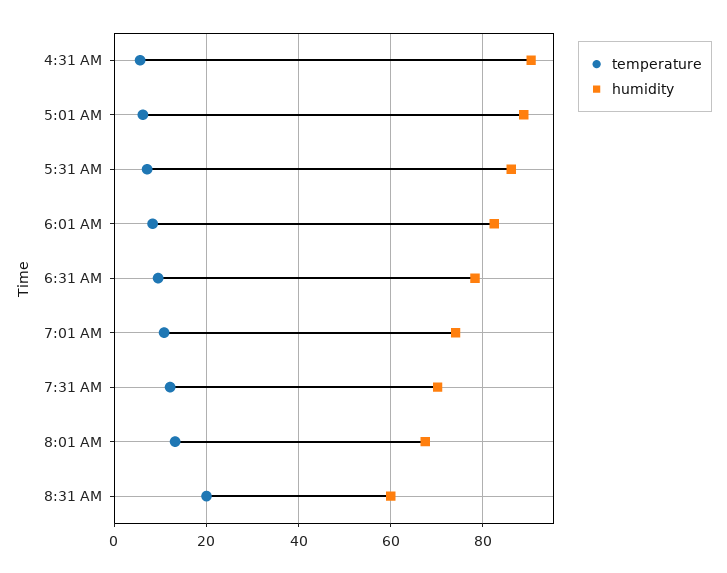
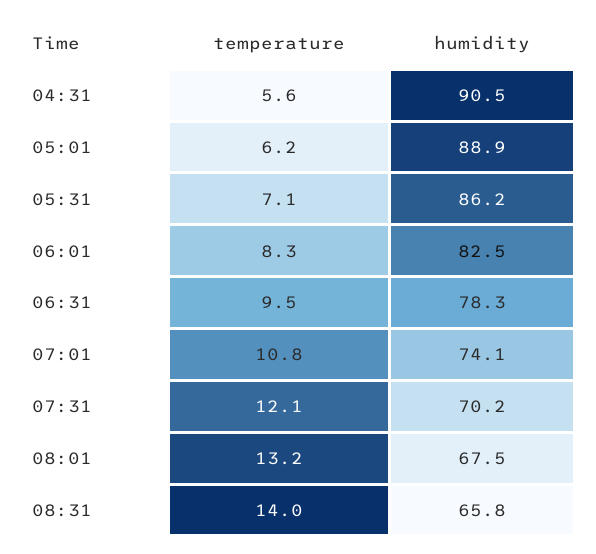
  {
    "temperature": {
      "4:31 AM": 5.6,
      "5:01 AM": 6.2,
      "5:31 AM": 7.1,
      "6:01 AM": 8.3,
      "6:31 AM": 9.5,
      "7:01 AM": 10.8,
      "7:31 AM": 12.1,
      "8:01 AM": 13.2,
-     "8:31 AM": 20
+     "8:31 AM": 14
    },
    "humidity": {
      "4:31 AM": 90.5,
      "5:01 AM": 88.9,
      "5:31 AM": 86.2,
      "6:01 AM": 82.5,
      "6:31 AM": 78.3,
      "7:01 AM": 74.1,
      "7:31 AM": 70.2,
      "8:01 AM": 67.5,
-     "8:31 AM": 60
+     "8:31 AM": 65.8
    }
  }

